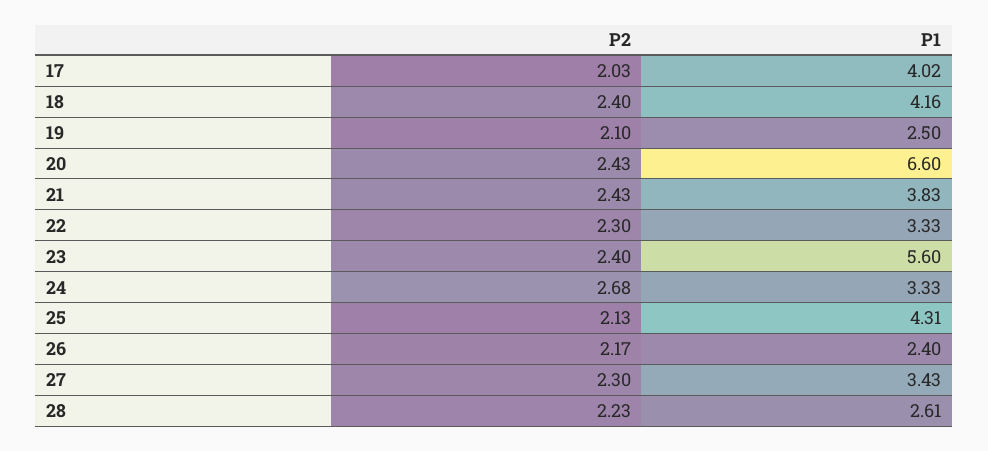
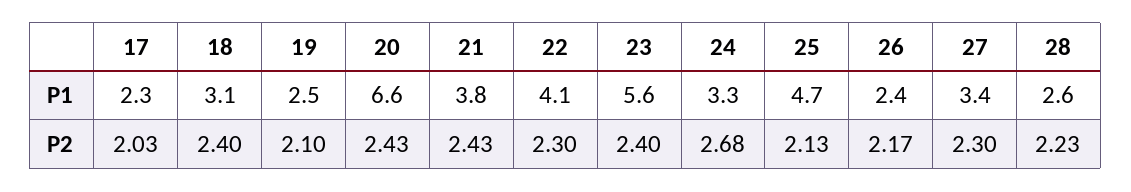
  {
    "P2": {
      "17": 2.03,
      "18": 2.4,
      "19": 2.1,
      "20": 2.43,
      "21": 2.43,
      "22": 2.3,
      "23": 2.4,
      "24": 2.68,
      "25": 2.13,
      "26": 2.17,
      "27": 2.3,
      "28": 2.23
    },
    "P1": {
-     "17": 4.02,
+     "17": 2.3,
-     "18": 4.16,
+     "18": 3.1,
      "19": 2.5,
      "20": 6.6,
      "21": 3.83,
-     "22": 3.33,
+     "22": 4.1,
      "23": 5.6,
      "24": 3.33,
-     "25": 4.31,
+     "25": 4.7,
      "26": 2.4,
      "27": 3.43,
      "28": 2.61
    }
  }

